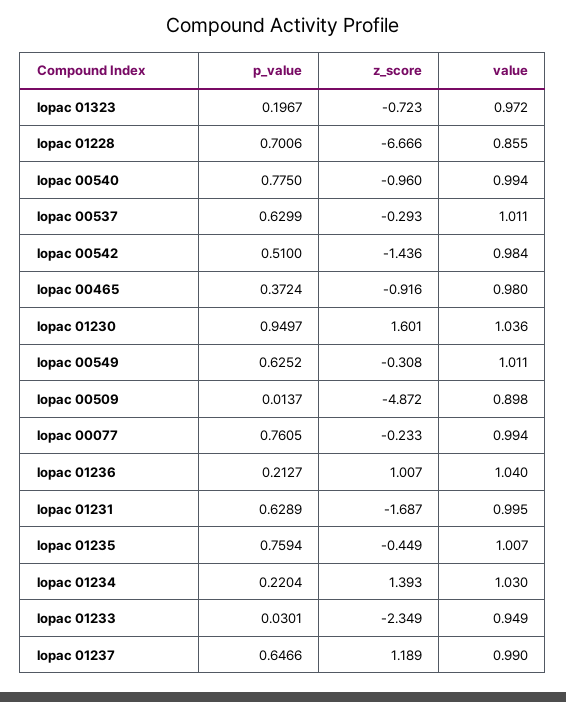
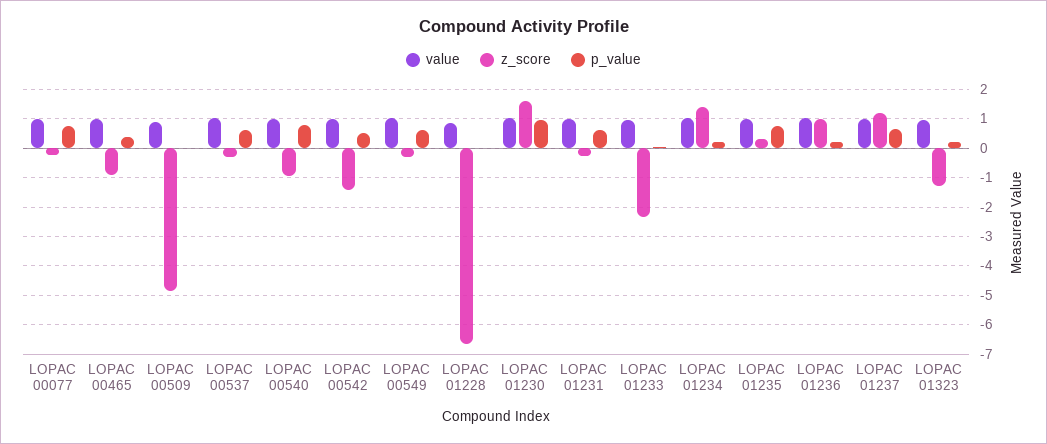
  {
    "p_value": {
      "lopac 01323": 0.1967,
-     "lopac 01228": 0.7006,
+     "lopac 01228": 0,
      "lopac 00540": 0.775,
      "lopac 00537": 0.6299,
      "lopac 00542": 0.51,
      "lopac 00465": 0.3724,
      "lopac 01230": 0.9497,
      "lopac 00549": 0.6252,
      "lopac 00509": 0.0137,
      "lopac 00077": 0.7605,
      "lopac 01236": 0.2127,
      "lopac 01231": 0.6289,
      "lopac 01235": 0.7594,
      "lopac 01234": 0.2204,
      "lopac 01233": 0.0301,
      "lopac 01237": 0.6466
    },
    "z_score": {
-     "lopac 01323": -0.723,
+     "lopac 01323": -1.25,
      "lopac 01228": -6.666,
      "lopac 00540": -0.96,
      "lopac 00537": -0.293,
      "lopac 00542": -1.436,
      "lopac 00465": -0.916,
      "lopac 01230": 1.601,
      "lopac 00549": -0.308,
      "lopac 00509": -4.872,
      "lopac 00077": -0.233,
      "lopac 01236": 1.007,
-     "lopac 01231": -1.687,
+     "lopac 01231": -0.25,
-     "lopac 01235": -0.449,
+     "lopac 01235": 0.25,
      "lopac 01234": 1.393,
      "lopac 01233": -2.349,
      "lopac 01237": 1.189
    },
    "value": {
      "lopac 01323": 0.972,
      "lopac 01228": 0.855,
      "lopac 00540": 0.994,
      "lopac 00537": 1.011,
      "lopac 00542": 0.984,
      "lopac 00465": 0.98,
      "lopac 01230": 1.036,
      "lopac 00549": 1.011,
      "lopac 00509": 0.898,
      "lopac 00077": 0.994,
      "lopac 01236": 1.04,
      "lopac 01231": 0.995,
      "lopac 01235": 1.007,
      "lopac 01234": 1.03,
      "lopac 01233": 0.949,
      "lopac 01237": 0.99
    }
  }

